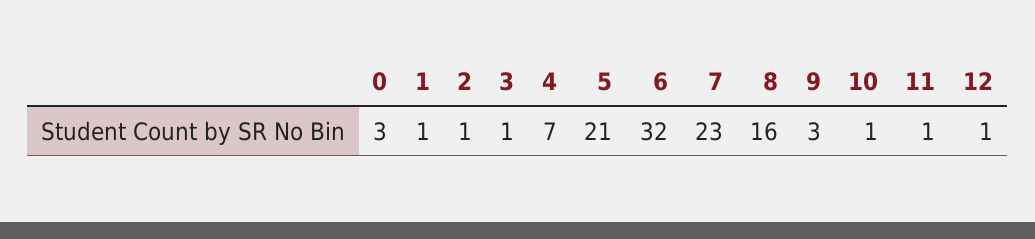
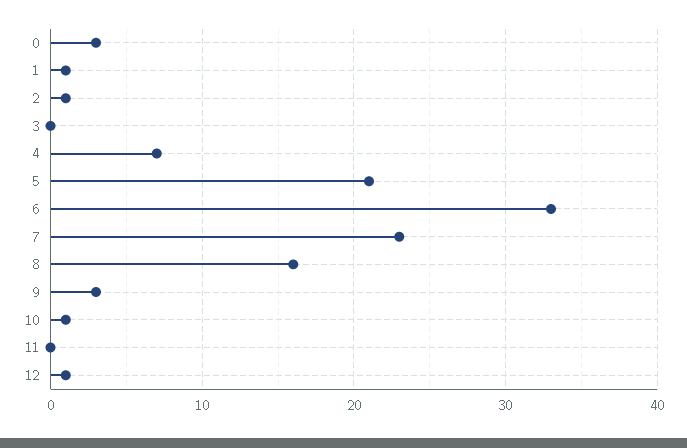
  {
    "0": 3,
    "1": 1,
    "2": 1,
-   "3": 1,
+   "3": 0,
    "4": 7,
    "5": 21,
-   "6": 32,
+   "6": 33,
    "7": 23,
    "8": 16,
    "9": 3,
    "10": 1,
-   "11": 1,
+   "11": 0,
    "12": 1
  }

